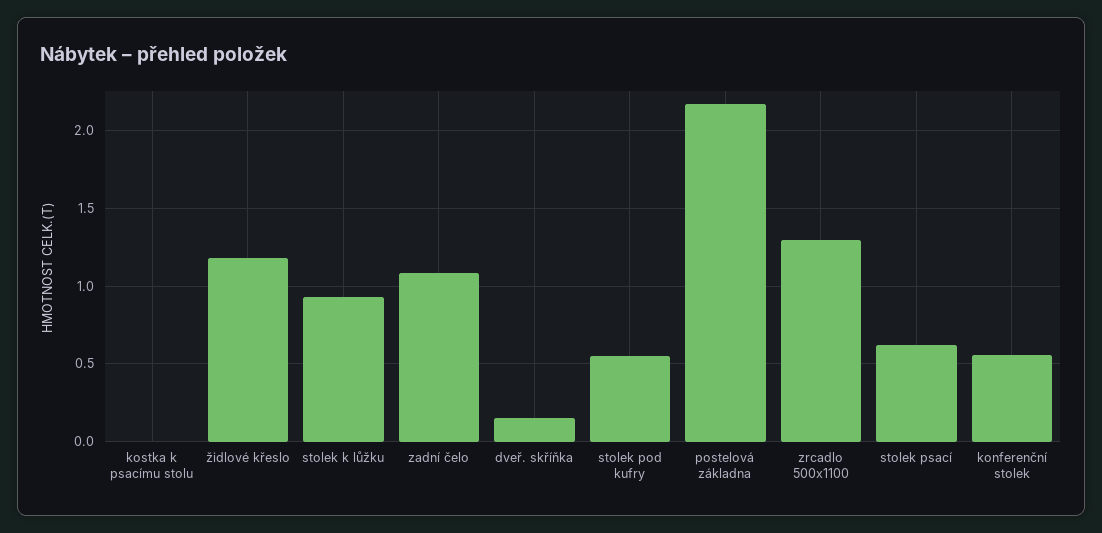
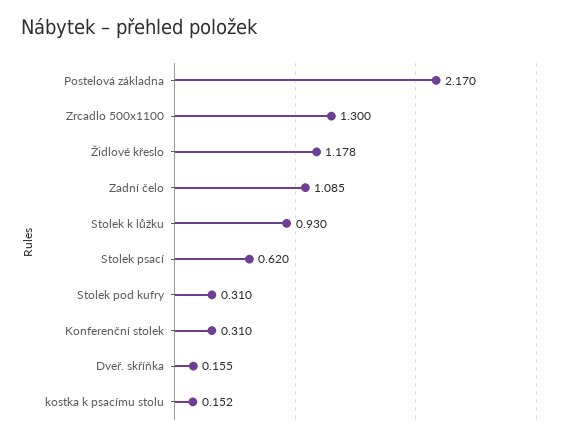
  {
-   "kostka k psacímu stolu": 0,
+   "kostka k psacímu stolu": 0.152,
    "židlové křeslo": 1.178,
    "stolek k lůžku": 0.93,
    "zadní čelo": 1.085,
    "dveř. skříňka": 0.155,
-   "stolek pod kufry": 0.55,
+   "stolek pod kufry": 0.31,
    "postelová základna": 2.17,
    "zrcadlo 500x1100": 1.3,
    "stolek psací": 0.62,
-   "konferenční stolek": 0.55
+   "konferenční stolek": 0.31
  }

